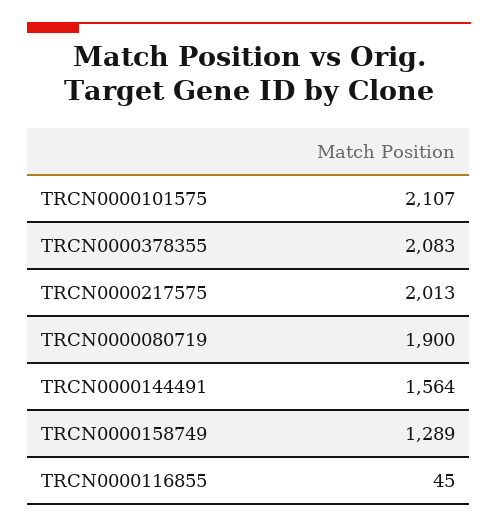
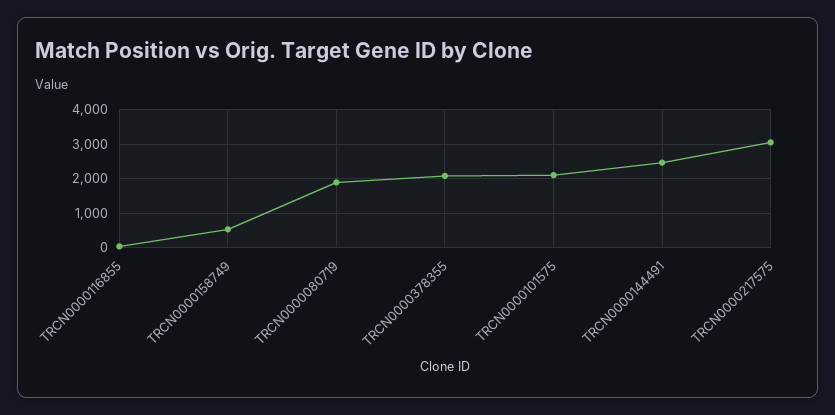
  {
    "TRCN0000101575": 2107,
    "TRCN0000378355": 2083,
-   "TRCN0000217575": 2013,
+   "TRCN0000217575": 3000,
    "TRCN0000080719": 1900,
-   "TRCN0000144491": 1564,
+   "TRCN0000144491": 2400,
-   "TRCN0000158749": 1289,
+   "TRCN0000158749": 600,
    "TRCN0000116855": 45
  }

